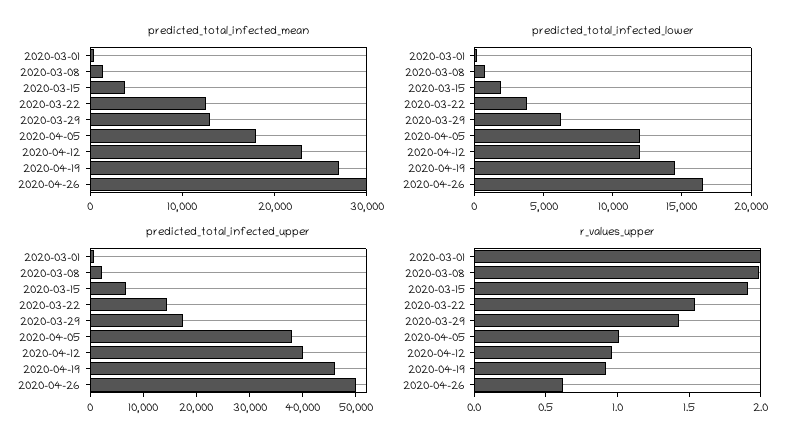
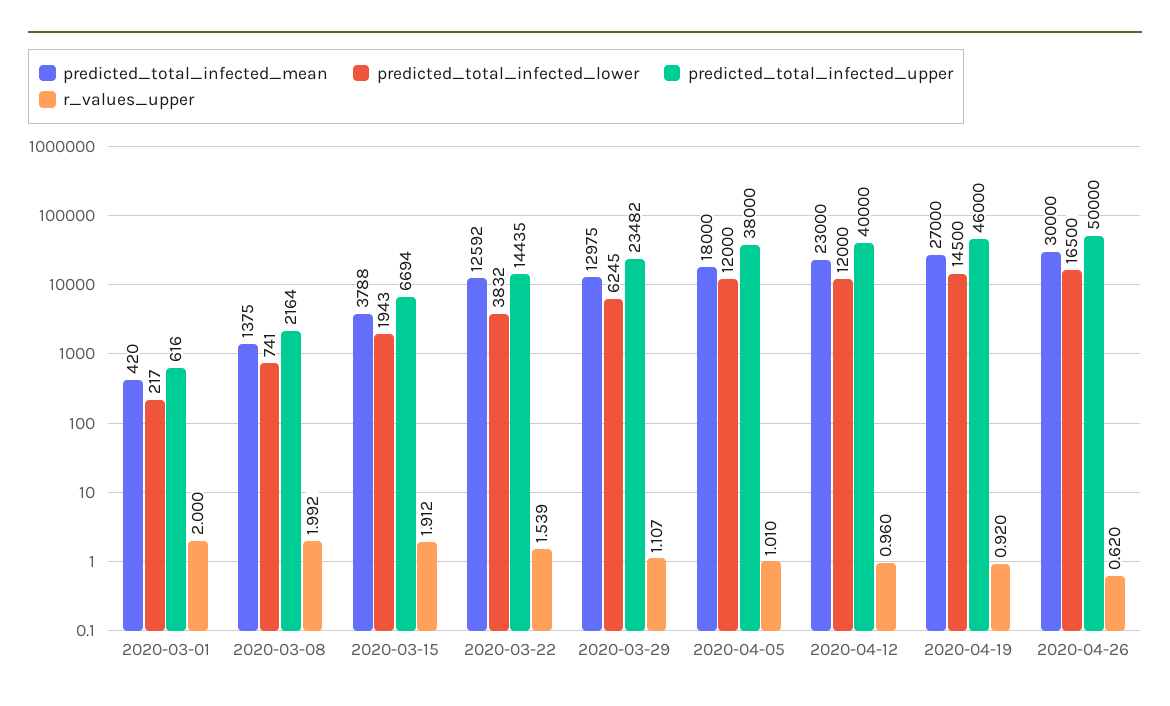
  {
    "predicted_total_infected_mean": {
      "2020-03-01": 420,
      "2020-03-08": 1375,
      "2020-03-15": 3788,
      "2020-03-22": 12592,
      "2020-03-29": 12975,
      "2020-04-05": 18000,
      "2020-04-12": 23000,
      "2020-04-19": 27000,
      "2020-04-26": 30000
    },
    "predicted_total_infected_lower": {
      "2020-03-01": 217,
      "2020-03-08": 741,
      "2020-03-15": 1943,
      "2020-03-22": 3832,
      "2020-03-29": 6245,
      "2020-04-05": 12000,
      "2020-04-12": 12000,
      "2020-04-19": 14500,
      "2020-04-26": 16500
    },
    "predicted_total_infected_upper": {
      "2020-03-01": 616,
      "2020-03-08": 2164,
      "2020-03-15": 6694,
      "2020-03-22": 14435,
-     "2020-03-29": 18000,
+     "2020-03-29": 23482,
      "2020-04-05": 38000,
      "2020-04-12": 40000,
      "2020-04-19": 46000,
      "2020-04-26": 50000
    },
    "r_values_upper": {
      "2020-03-01": 2,
      "2020-03-08": 1.992,
      "2020-03-15": 1.912,
      "2020-03-22": 1.539,
-     "2020-03-29": 1.4,
+     "2020-03-29": 1.107,
      "2020-04-05": 1.01,
      "2020-04-12": 0.96,
      "2020-04-19": 0.92,
      "2020-04-26": 0.62
    }
  }

